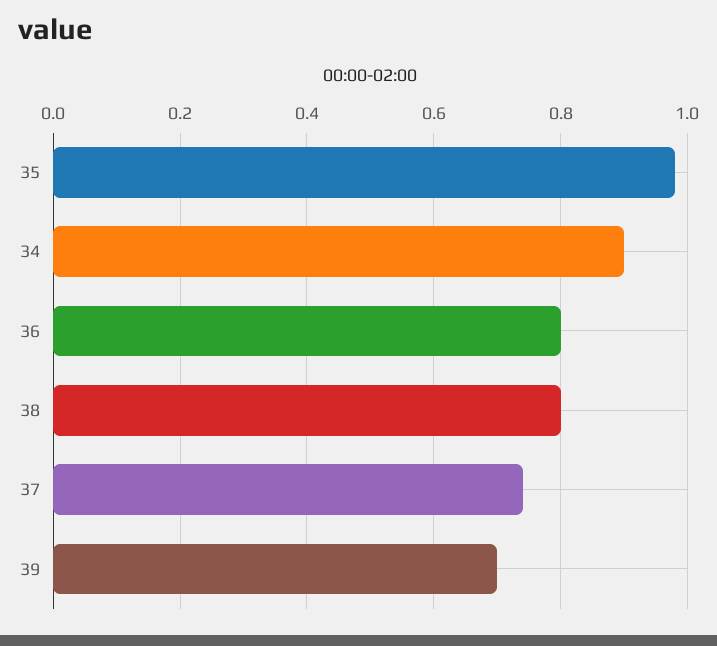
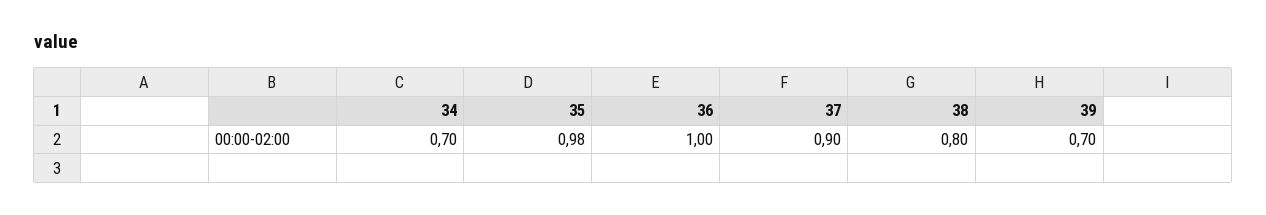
  {
    "35": 0.98,
-   "34": 0.9,
+   "34": 0.7,
-   "36": 0.8,
+   "36": 1,
    "38": 0.8,
-   "37": 0.75,
+   "37": 0.9,
    "39": 0.7
  }

